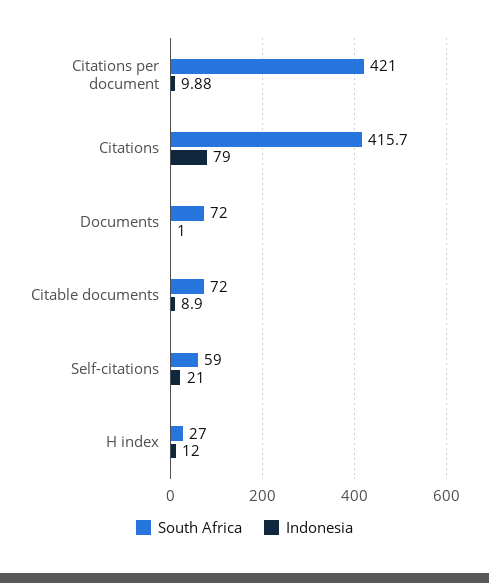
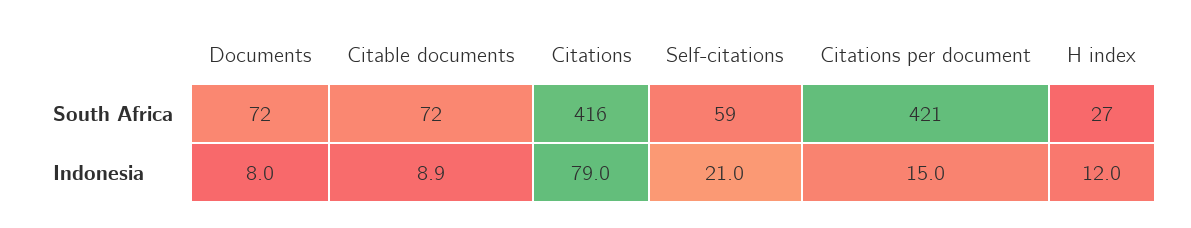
  {
    "South Africa": {
      "Citations per document": 421,
-     "Citations": 415.7,
+     "Citations": 416,
      "Documents": 72,
      "Citable documents": 72,
      "Self-citations": 59,
      "H index": 27
    },
    "Indonesia": {
-     "Citations per document": 9.88,
+     "Citations per document": 15,
      "Citations": 79,
-     "Documents": 1,
+     "Documents": 8,
      "Citable documents": 8.9,
      "Self-citations": 21,
      "H index": 12
    }
  }

